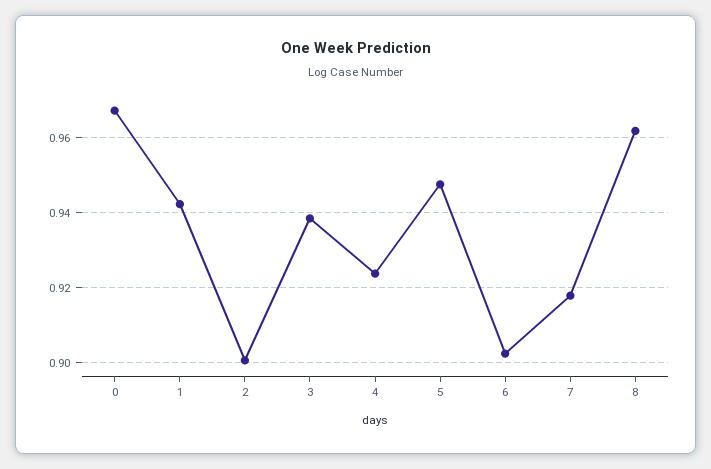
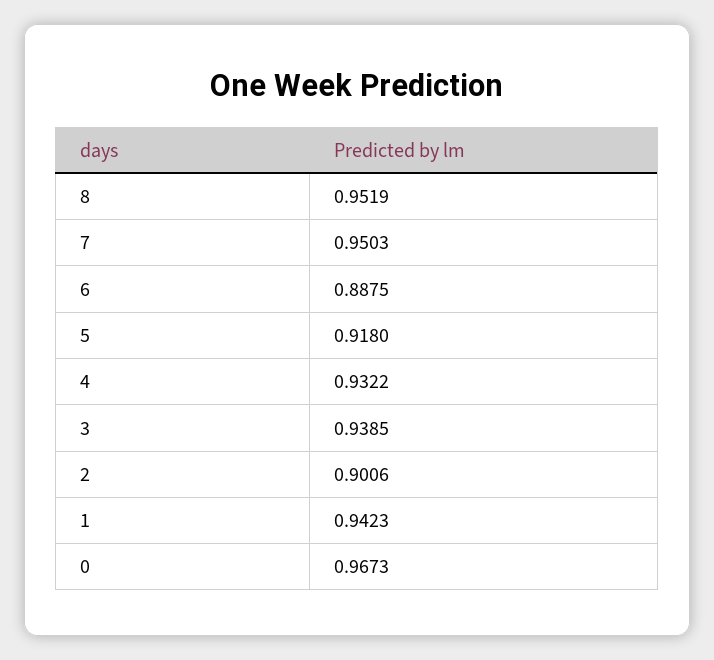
  {
    "0": 0.9673,
    "1": 0.9423,
    "2": 0.9006,
    "3": 0.9385,
-   "4": 0.924,
+   "4": 0.9322,
-   "5": 0.948,
+   "5": 0.918,
-   "6": 0.902,
+   "6": 0.8875,
-   "7": 0.918,
+   "7": 0.9503,
-   "8": 0.962
+   "8": 0.9519
  }

